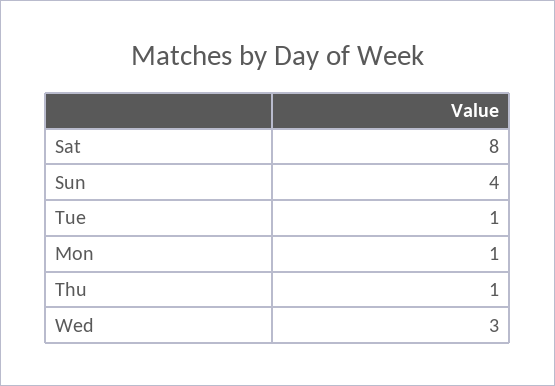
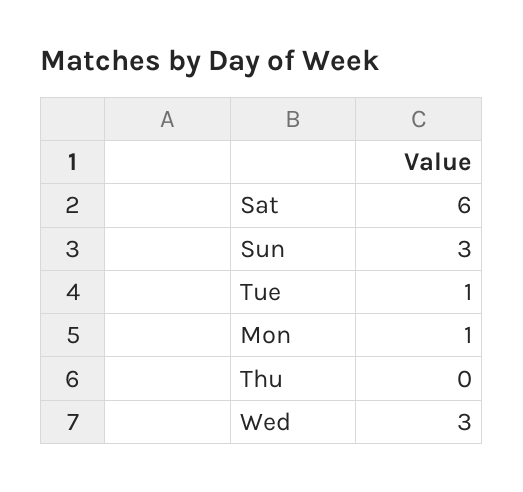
  {
-   "Sat": 8,
+   "Sat": 6,
-   "Sun": 4,
+   "Sun": 3,
    "Tue": 1,
    "Mon": 1,
-   "Thu": 1,
+   "Thu": 0,
    "Wed": 3
  }

